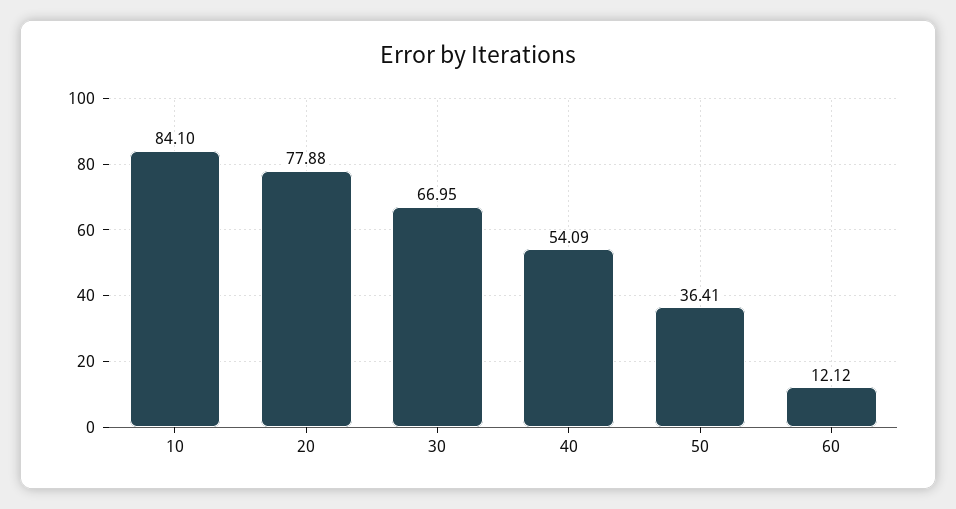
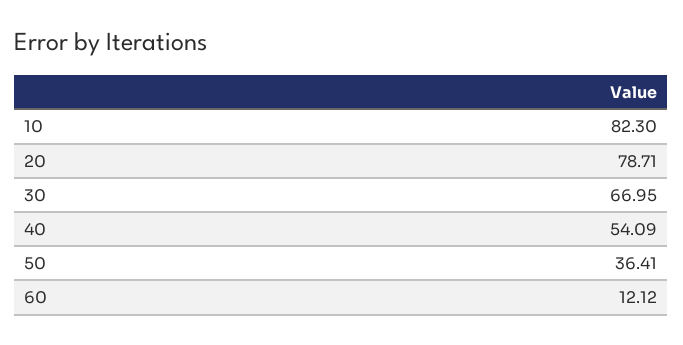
  {
-   "10": 84.1,
+   "10": 82.3,
-   "20": 77.88,
+   "20": 78.71,
    "30": 66.95,
    "40": 54.09,
    "50": 36.41,
    "60": 12.12
  }

